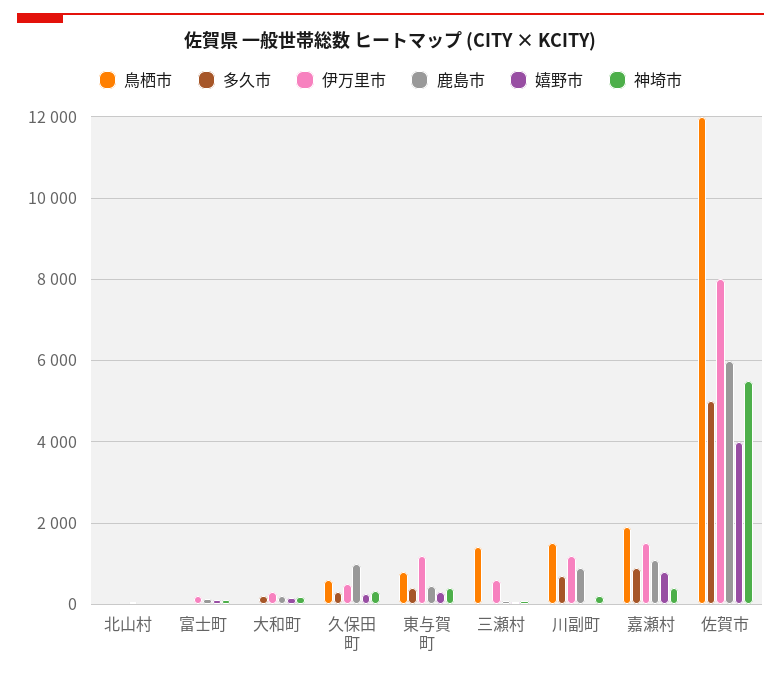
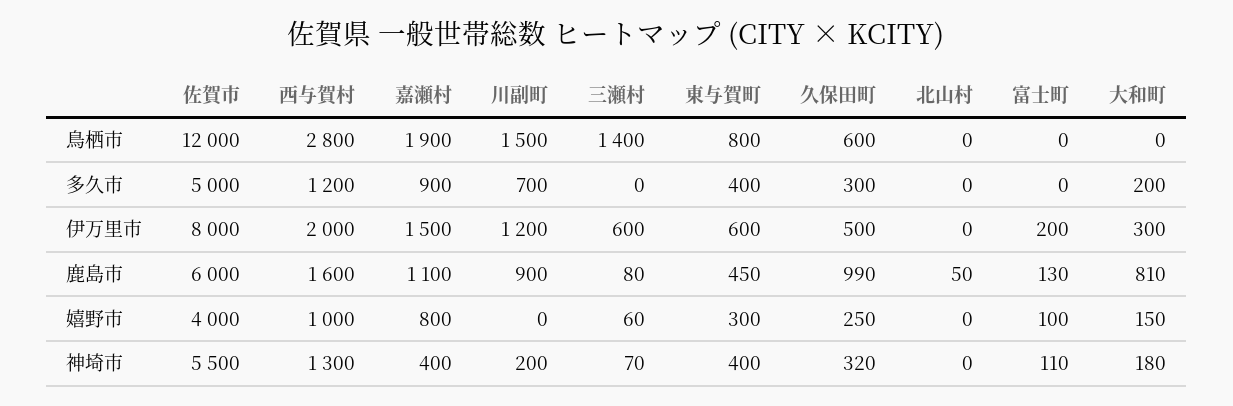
  {
    "鳥栖市": {
      "北山村": 0,
      "富士町": 0,
      "大和町": 0,
      "久保田町": 600,
      "東与賀町": 800,
      "三瀬村": 1400,
      "川副町": 1500,
      "嘉瀬村": 1900,
-     "佐賀市": 12000
+     "佐賀市": 12000,
+     "西与賀村": 2800
    },
    "多久市": {
      "北山村": 0,
      "富士町": 0,
      "大和町": 200,
      "久保田町": 300,
      "東与賀町": 400,
      "三瀬村": 0,
      "川副町": 700,
      "嘉瀬村": 900,
-     "佐賀市": 5000
+     "佐賀市": 5000,
+     "西与賀村": 1200
    },
    "伊万里市": {
      "北山村": 0,
      "富士町": 200,
      "大和町": 300,
      "久保田町": 500,
-     "東与賀町": 1200,
+     "東与賀町": 600,
      "三瀬村": 600,
      "川副町": 1200,
      "嘉瀬村": 1500,
-     "佐賀市": 8000
+     "佐賀市": 8000,
+     "西与賀村": 2000
    },
    "鹿島市": {
      "北山村": 50,
      "富士町": 130,
-     "大和町": 200,
+     "大和町": 810,
      "久保田町": 990,
      "東与賀町": 450,
      "三瀬村": 80,
      "川副町": 900,
      "嘉瀬村": 1100,
-     "佐賀市": 6000
+     "佐賀市": 6000,
+     "西与賀村": 1600
    },
    "嬉野市": {
      "北山村": 0,
      "富士町": 100,
      "大和町": 150,
      "久保田町": 250,
      "東与賀町": 300,
      "三瀬村": 60,
      "川副町": 0,
      "嘉瀬村": 800,
-     "佐賀市": 4000
+     "佐賀市": 4000,
+     "西与賀村": 1000
    },
    "神埼市": {
      "北山村": 0,
      "富士町": 110,
      "大和町": 180,
      "久保田町": 320,
      "東与賀町": 400,
      "三瀬村": 70,
      "川副町": 200,
      "嘉瀬村": 400,
-     "佐賀市": 5500
+     "佐賀市": 5500,
+     "西与賀村": 1300
    }
  }

